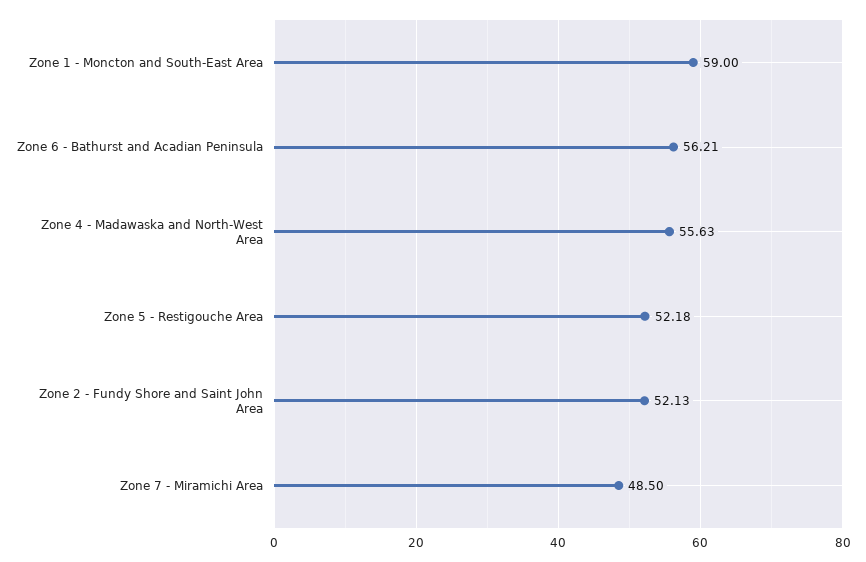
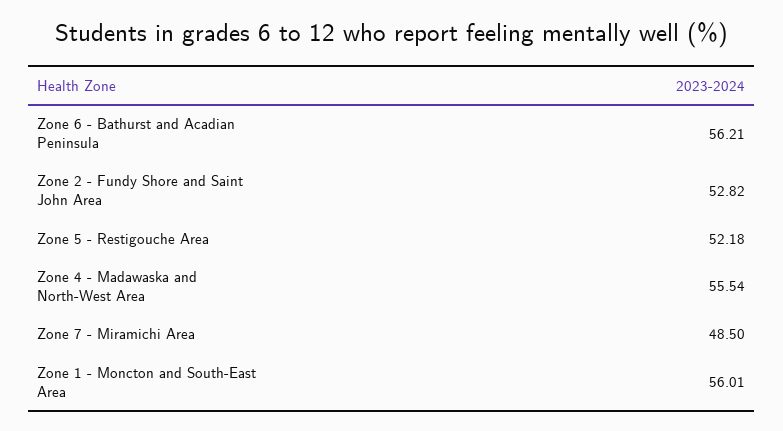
  {
-   "Zone 1 - Moncton and South-East Area": 59,
+   "Zone 1 - Moncton and South-East Area": 56.01,
    "Zone 6 - Bathurst and Acadian Peninsula": 56.21,
-   "Zone 4 - Madawaska and North-West Area": 55.63,
+   "Zone 4 - Madawaska and North-West Area": 55.54,
    "Zone 5 - Restigouche Area": 52.18,
-   "Zone 2 - Fundy Shore and Saint John Area": 52.13,
+   "Zone 2 - Fundy Shore and Saint John Area": 52.82,
    "Zone 7 - Miramichi Area": 48.5
  }

